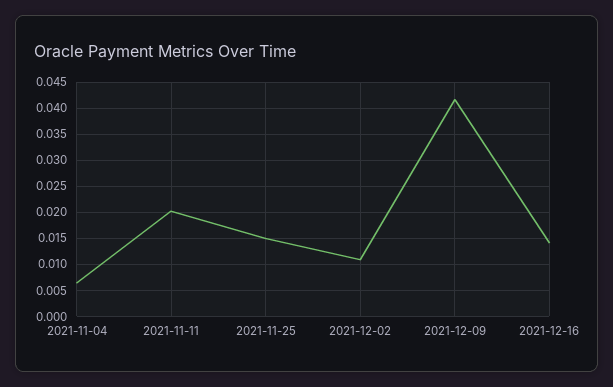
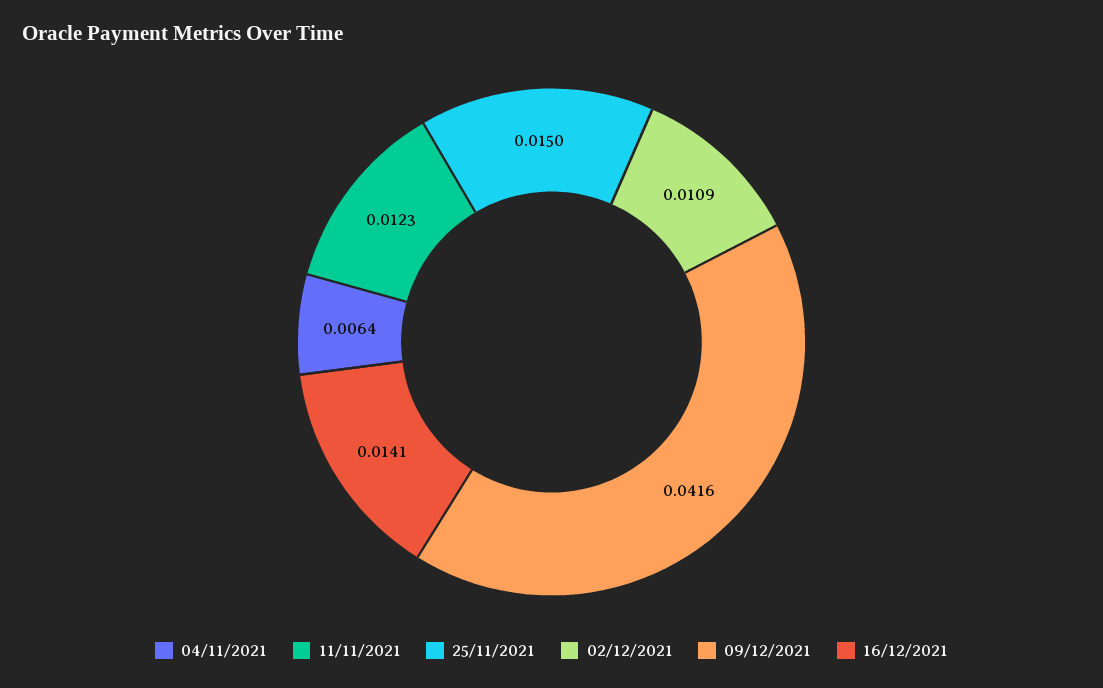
  {
    "2021-11-04": 0.0064,
-   "2021-11-11": 0.02,
+   "2021-11-11": 0.0123,
    "2021-11-25": 0.015,
    "2021-12-02": 0.0109,
    "2021-12-09": 0.0416,
    "2021-12-16": 0.0141
  }

